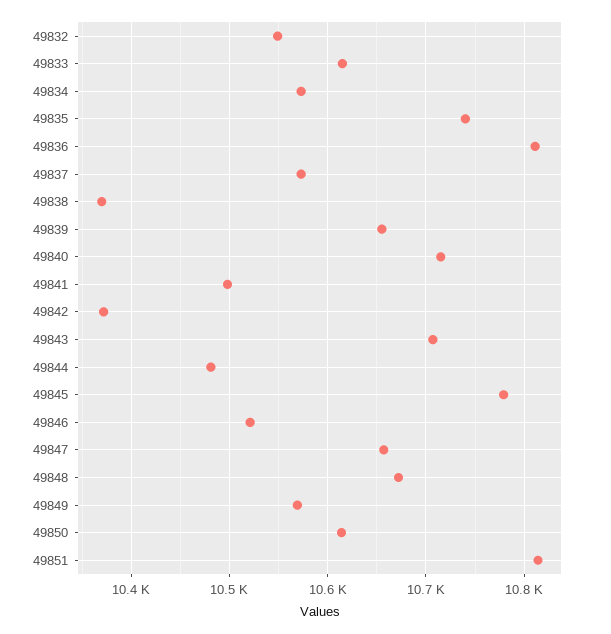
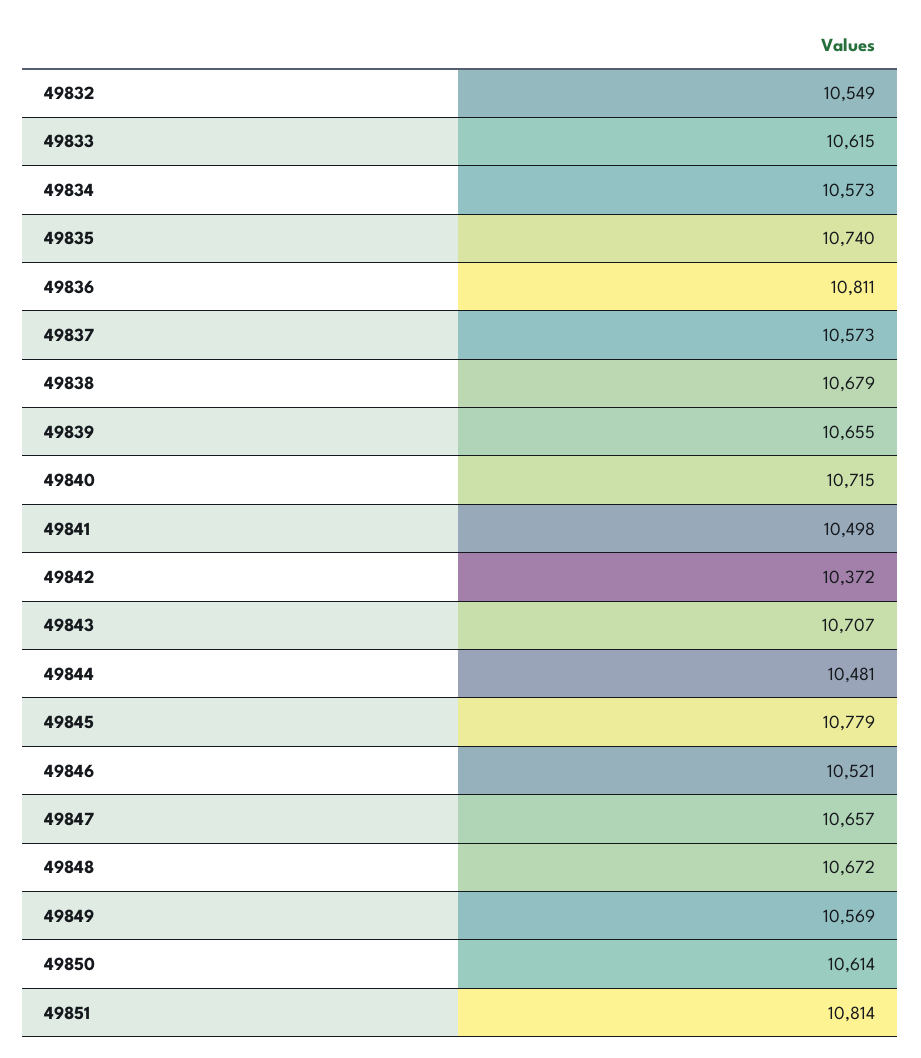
  {
    "49832": 10549,
    "49833": 10615,
    "49834": 10573,
    "49835": 10740,
    "49836": 10811,
    "49837": 10573,
-   "49838": 10370,
+   "49838": 10679,
    "49839": 10655,
    "49840": 10715,
    "49841": 10498,
    "49842": 10372,
    "49843": 10707,
    "49844": 10481,
    "49845": 10779,
    "49846": 10521,
    "49847": 10657,
    "49848": 10672,
    "49849": 10569,
    "49850": 10614,
    "49851": 10814
  }

